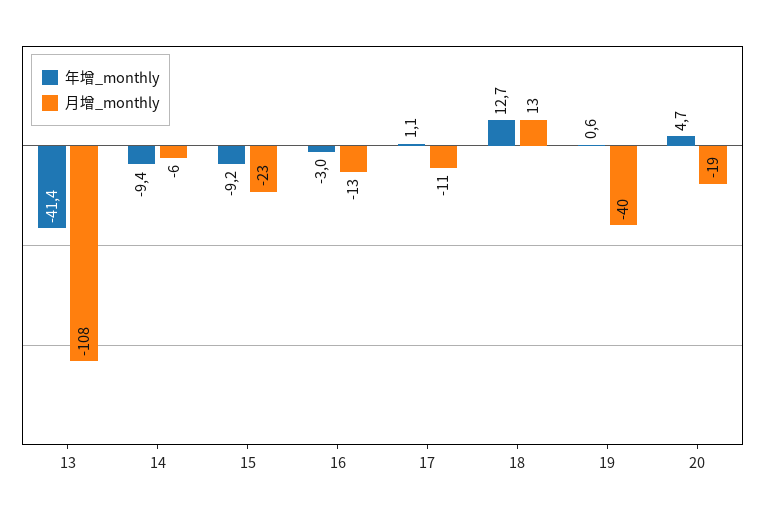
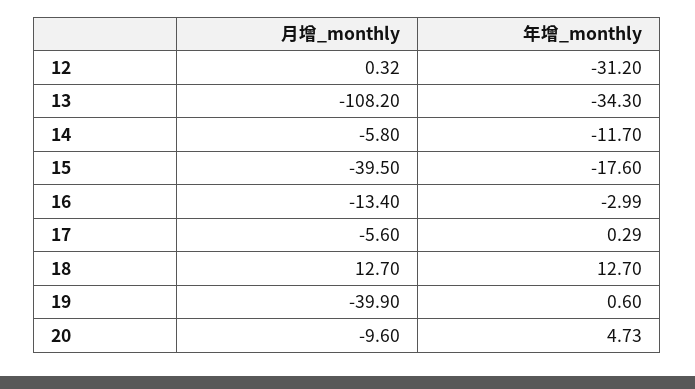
  {
    "年增_monthly": {
-     "13": -41.4,
+     "13": -34.3,
-     "14": -9.4,
+     "14": -11.7,
-     "15": -9.2,
+     "15": -17.6,
      "16": -2.99,
-     "17": 1.1,
+     "17": 0.29,
      "18": 12.7,
      "19": 0.6,
-     "20": 4.73
+     "20": 4.73,
+     "12": -31.2
    },
    "月增_monthly": {
      "13": -108.2,
      "14": -5.8,
-     "15": -23,
+     "15": -39.5,
      "16": -13.4,
-     "17": -11,
+     "17": -5.6,
      "18": 12.7,
      "19": -39.9,
-     "20": -19
+     "20": -9.6,
+     "12": 0.32
    }
  }

